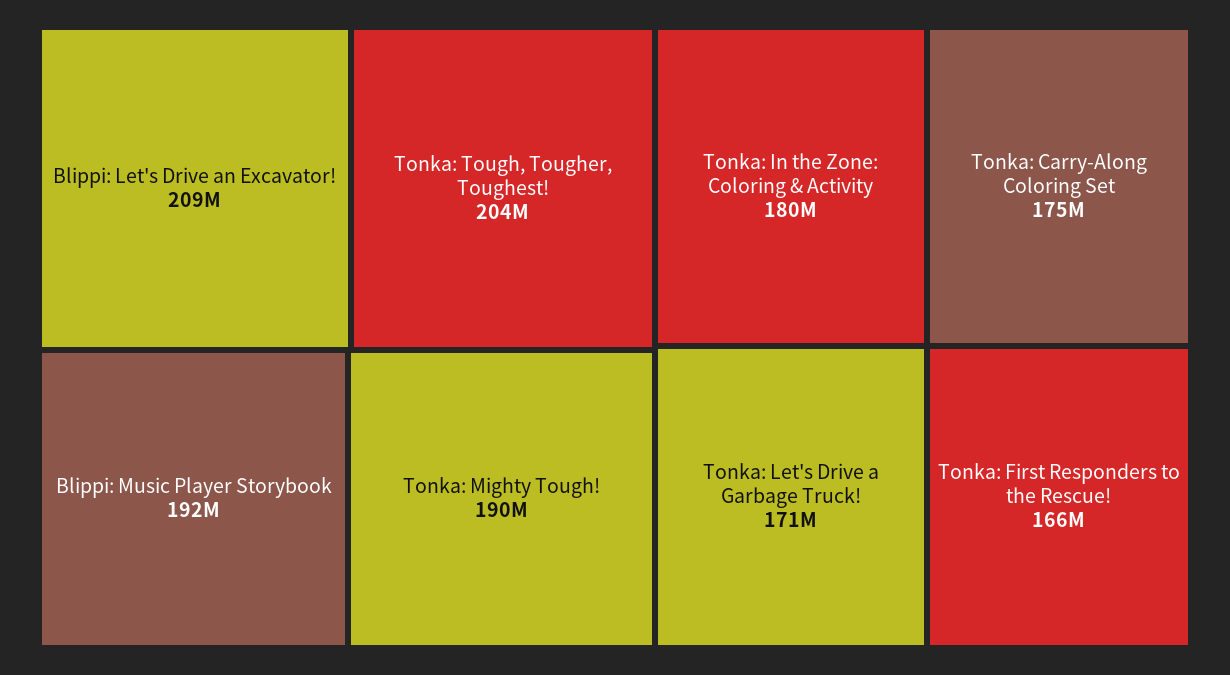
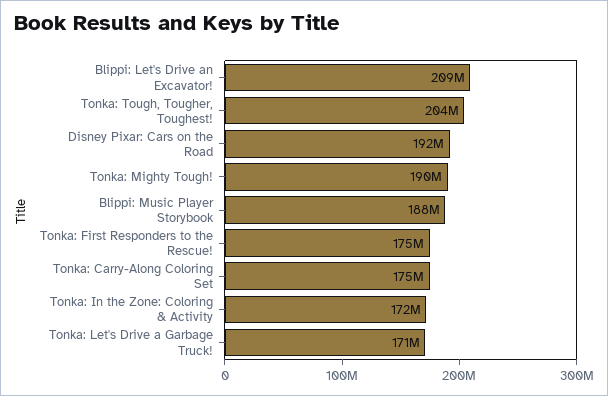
  {
    "Blippi: Let's Drive an Excavator!": 209000000,
    "Tonka: Tough, Tougher, Toughest!": 204000000,
-   "Blippi: Music Player Storybook": 192000000,
+   "Blippi: Music Player Storybook": 188000000,
    "Tonka: Mighty Tough!": 190000000,
-   "Tonka: In the Zone: Coloring & Activity": 180000000,
+   "Tonka: In the Zone: Coloring & Activity": 172000000,
    "Tonka: Carry-Along Coloring Set": 175000000,
    "Tonka: Let's Drive a Garbage Truck!": 171000000,
-   "Tonka: First Responders to the Rescue!": 166000000
+   "Tonka: First Responders to the Rescue!": 175000000,
+   "Disney Pixar: Cars on the Road": 192000000
  }

